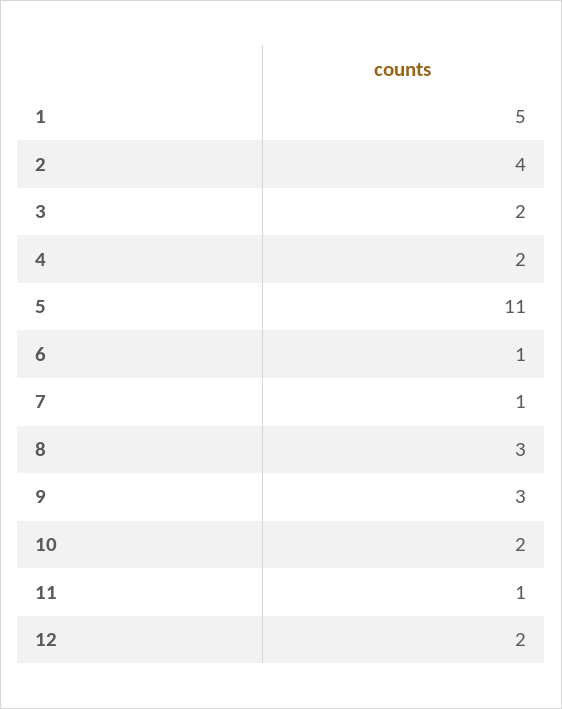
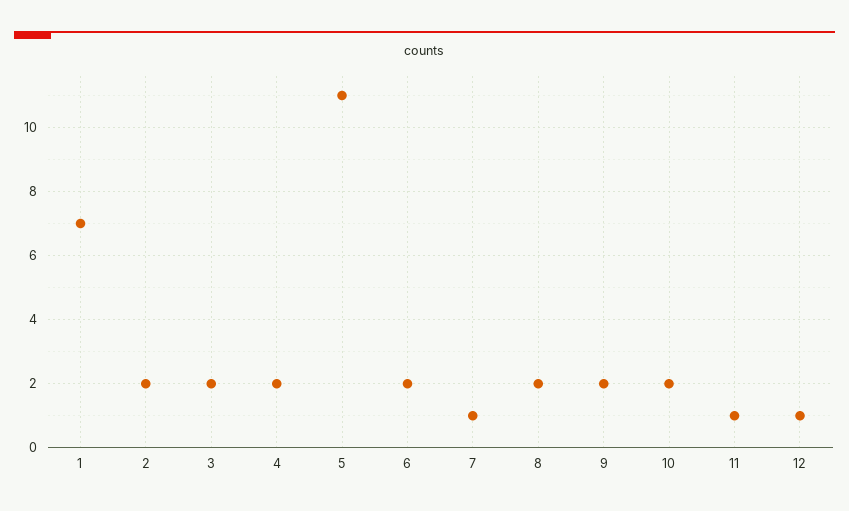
  {
-   "1": 5,
+   "1": 7,
-   "2": 4,
+   "2": 2,
    "3": 2,
    "4": 2,
    "5": 11,
-   "6": 1,
+   "6": 2,
    "7": 1,
-   "8": 3,
+   "8": 2,
-   "9": 3,
+   "9": 2,
    "10": 2,
    "11": 1,
-   "12": 2
+   "12": 1
  }

